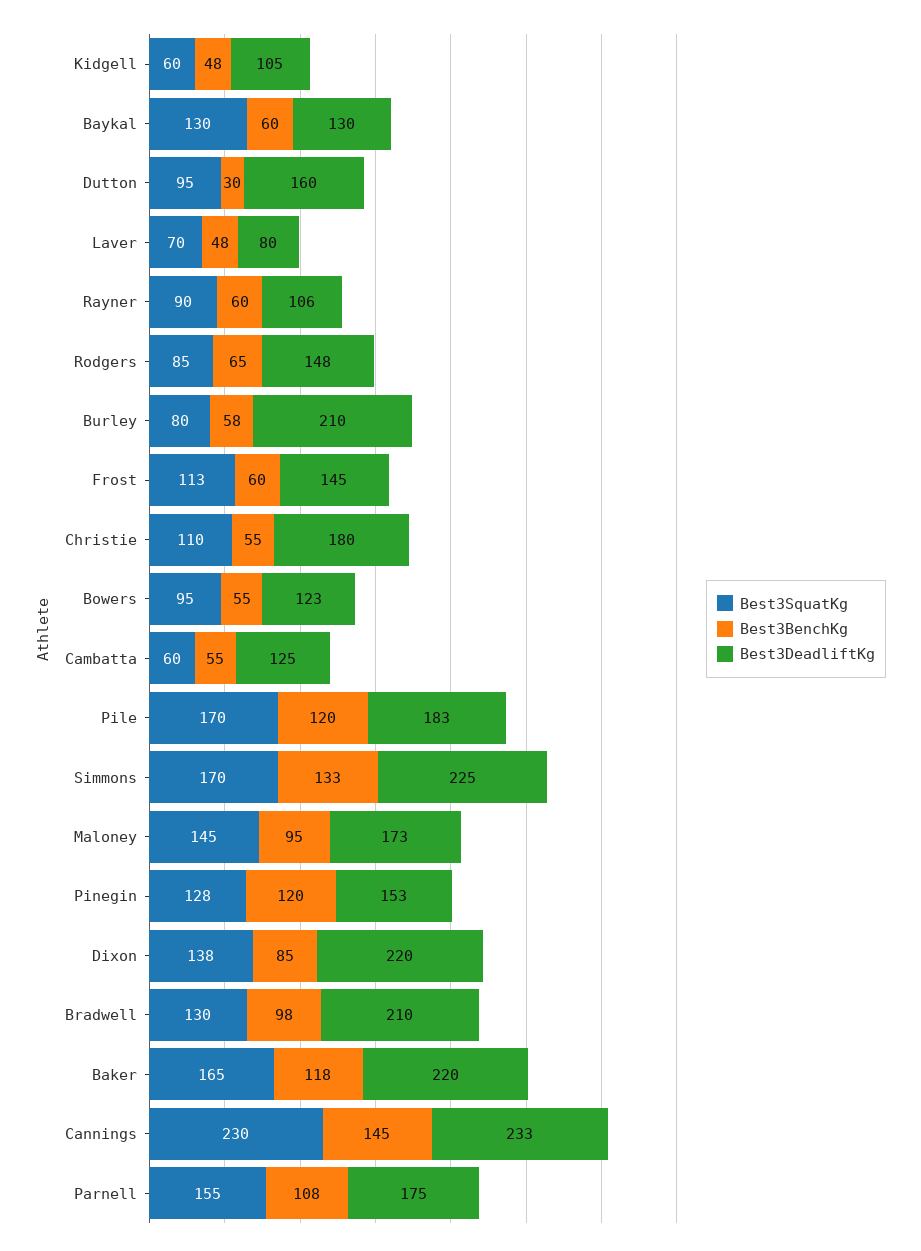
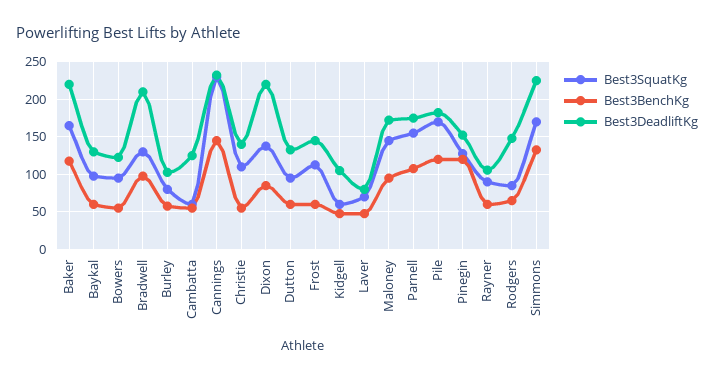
  {
    "Best3SquatKg": {
      "Kidgell": 60,
-     "Baykal": 130,
+     "Baykal": 100,
      "Dutton": 95,
      "Laver": 70,
      "Rayner": 90,
      "Rodgers": 85,
      "Burley": 80,
      "Frost": 113,
      "Christie": 110,
      "Bowers": 95,
      "Cambatta": 60,
      "Pile": 170,
      "Simmons": 170,
      "Maloney": 145,
      "Pinegin": 128,
      "Dixon": 138,
      "Bradwell": 130,
      "Baker": 165,
      "Cannings": 230,
      "Parnell": 155
    },
    "Best3BenchKg": {
      "Kidgell": 48,
      "Baykal": 60,
-     "Dutton": 30,
+     "Dutton": 60,
      "Laver": 48,
      "Rayner": 60,
      "Rodgers": 65,
      "Burley": 58,
      "Frost": 60,
      "Christie": 55,
      "Bowers": 55,
      "Cambatta": 55,
      "Pile": 120,
      "Simmons": 133,
      "Maloney": 95,
      "Pinegin": 120,
      "Dixon": 85,
      "Bradwell": 98,
      "Baker": 118,
      "Cannings": 145,
      "Parnell": 108
    },
    "Best3DeadliftKg": {
      "Kidgell": 105,
      "Baykal": 130,
-     "Dutton": 160,
+     "Dutton": 130,
      "Laver": 80,
      "Rayner": 106,
      "Rodgers": 148,
-     "Burley": 210,
+     "Burley": 100,
      "Frost": 145,
-     "Christie": 180,
+     "Christie": 140,
      "Bowers": 123,
      "Cambatta": 125,
      "Pile": 183,
      "Simmons": 225,
      "Maloney": 173,
      "Pinegin": 153,
      "Dixon": 220,
      "Bradwell": 210,
      "Baker": 220,
      "Cannings": 233,
      "Parnell": 175
    }
  }

